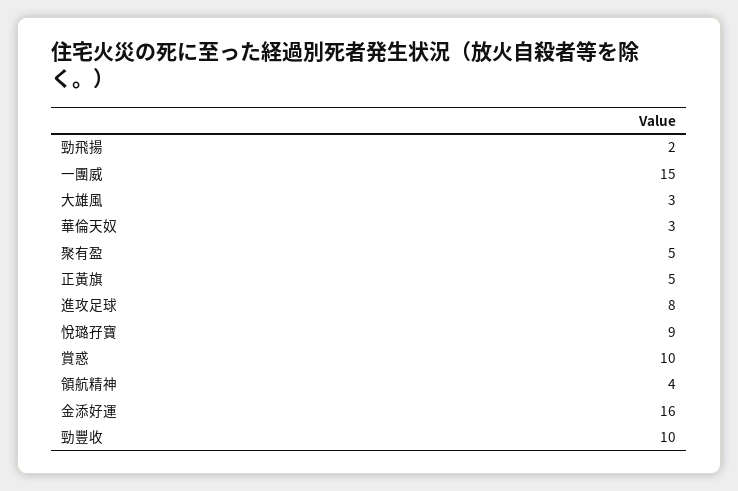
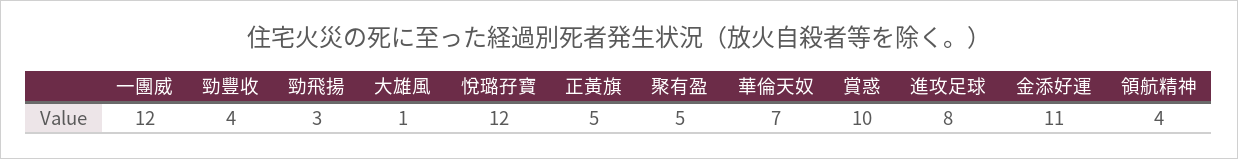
  {
-   "勁飛揚": 2,
+   "勁飛揚": 3,
-   "一團威": 15,
+   "一團威": 12,
-   "大雄風": 3,
+   "大雄風": 1,
-   "華倫天奴": 3,
+   "華倫天奴": 7,
    "聚有盈": 5,
    "正黃旗": 5,
    "進攻足球": 8,
-   "悅璐孖寶": 9,
+   "悅璐孖寶": 12,
    "賞惑": 10,
    "領航精神": 4,
-   "金添好運": 16,
+   "金添好運": 11,
-   "勁豐收": 10
+   "勁豐收": 4
  }

